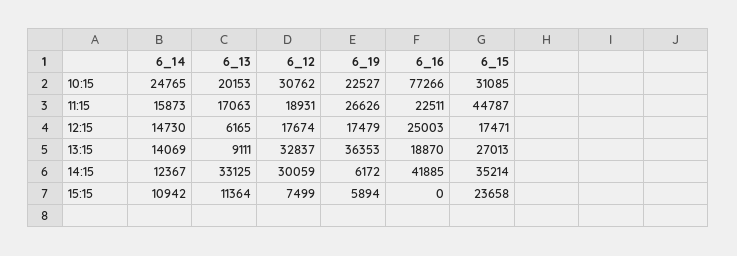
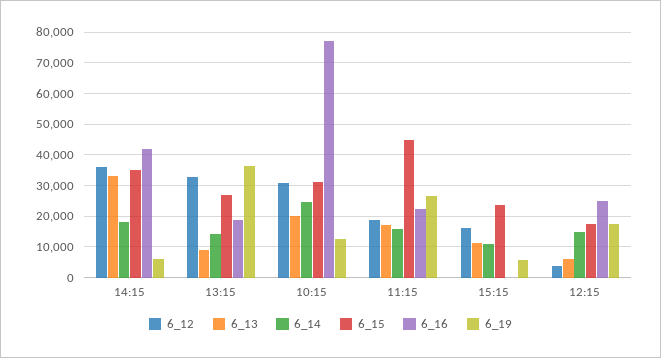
  {
    "6_14": {
      "10:15": 24765,
      "11:15": 15873,
      "12:15": 14730,
      "13:15": 14069,
-     "14:15": 12367,
+     "14:15": 18000,
      "15:15": 10942
    },
    "6_13": {
      "10:15": 20153,
      "11:15": 17063,
      "12:15": 6165,
      "13:15": 9111,
      "14:15": 33125,
      "15:15": 11364
    },
    "6_12": {
      "10:15": 30762,
      "11:15": 18931,
-     "12:15": 17674,
+     "12:15": 4000,
      "13:15": 32837,
-     "14:15": 30059,
+     "14:15": 36000,
-     "15:15": 7499
+     "15:15": 16000
    },
    "6_19": {
-     "10:15": 22527,
+     "10:15": 12000,
      "11:15": 26626,
      "12:15": 17479,
      "13:15": 36353,
      "14:15": 6172,
      "15:15": 5894
    },
    "6_16": {
      "10:15": 77266,
      "11:15": 22511,
      "12:15": 25003,
      "13:15": 18870,
      "14:15": 41885,
      "15:15": 0
    },
    "6_15": {
      "10:15": 31085,
      "11:15": 44787,
      "12:15": 17471,
      "13:15": 27013,
      "14:15": 35214,
      "15:15": 23658
    }
  }

